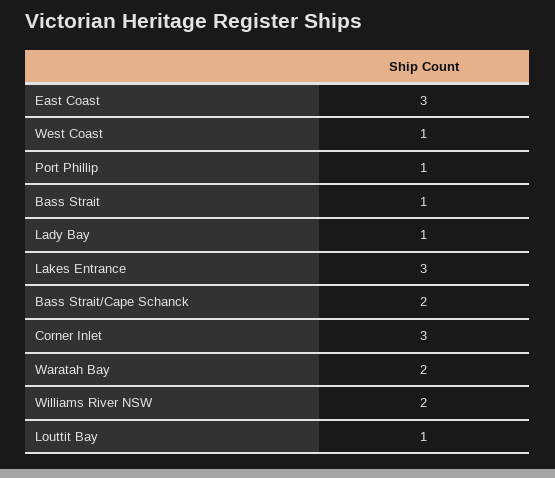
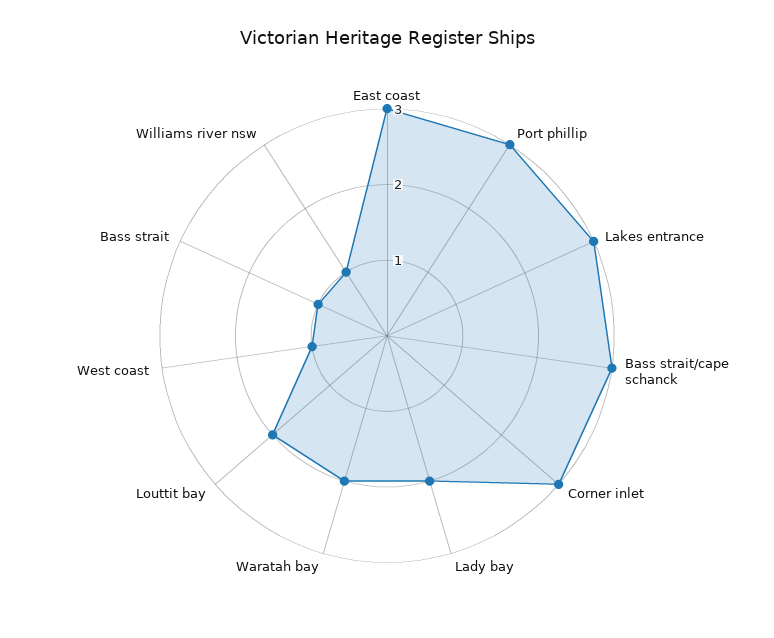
  {
    "East Coast": 3,
    "West Coast": 1,
-   "Port Phillip": 1,
+   "Port Phillip": 3,
    "Bass Strait": 1,
-   "Lady Bay": 1,
+   "Lady Bay": 2,
    "Lakes Entrance": 3,
-   "Bass Strait/Cape Schanck": 2,
+   "Bass Strait/Cape Schanck": 3,
    "Corner Inlet": 3,
    "Waratah Bay": 2,
-   "Williams River NSW": 2,
+   "Williams River NSW": 1,
-   "Louttit Bay": 1
+   "Louttit Bay": 2
  }

